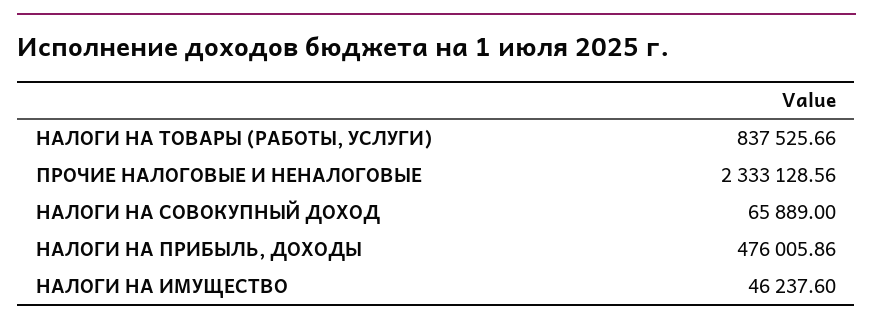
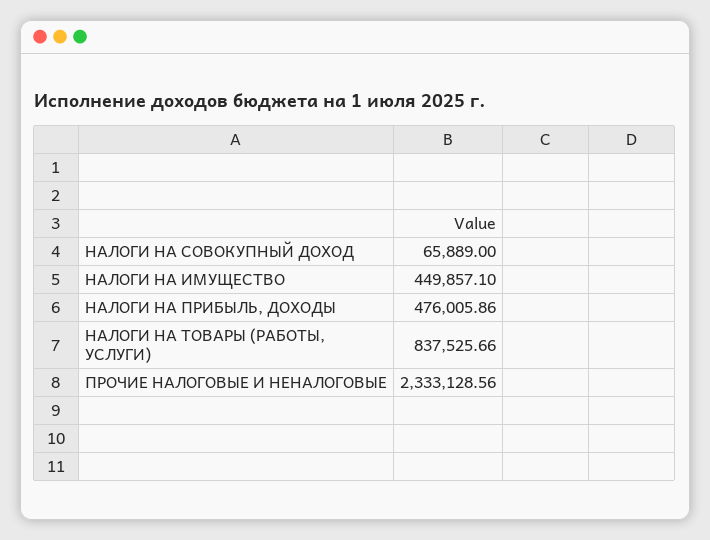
  {
    "НАЛОГИ НА ТОВАРЫ (РАБОТЫ, УСЛУГИ)": 837525.66,
    "ПРОЧИЕ НАЛОГОВЫЕ И НЕНАЛОГОВЫЕ": 2333128.56,
    "НАЛОГИ НА СОВОКУПНЫЙ ДОХОД": 65889,
    "НАЛОГИ НА ПРИБЫЛЬ, ДОХОДЫ": 476005.86,
-   "НАЛОГИ НА ИМУЩЕСТВО": 46237.6
+   "НАЛОГИ НА ИМУЩЕСТВО": 449857.1
  }

